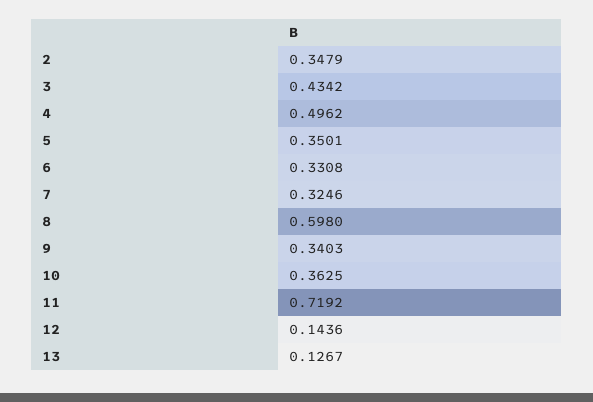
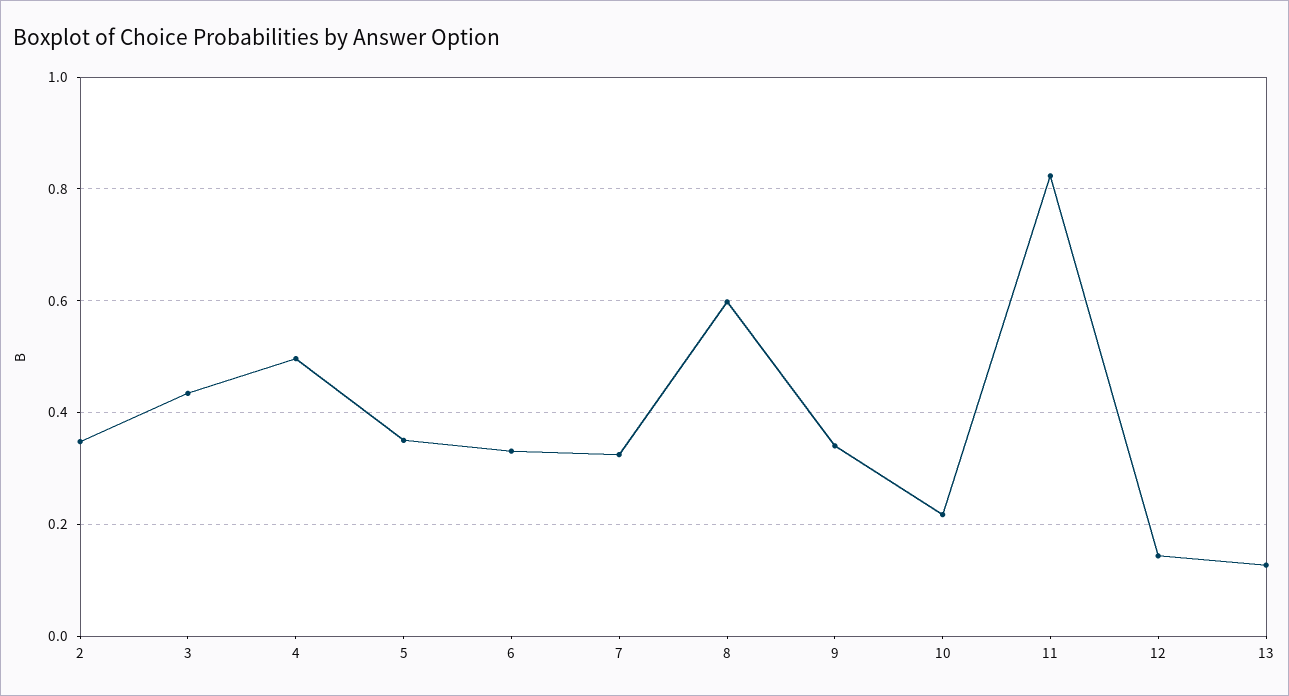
  {
    "2": 0.3479,
    "3": 0.4342,
    "4": 0.4962,
    "5": 0.3501,
    "6": 0.3308,
    "7": 0.3246,
    "8": 0.598,
    "9": 0.3403,
-   "10": 0.3625,
+   "10": 0.22,
-   "11": 0.7192,
+   "11": 0.82,
    "12": 0.1436,
    "13": 0.1267
  }

